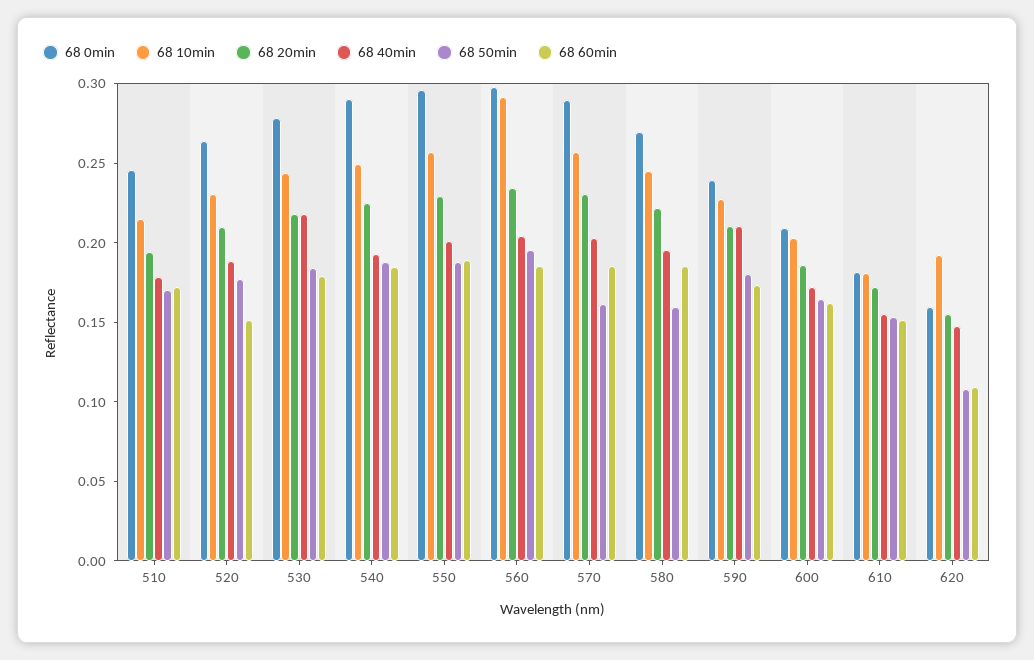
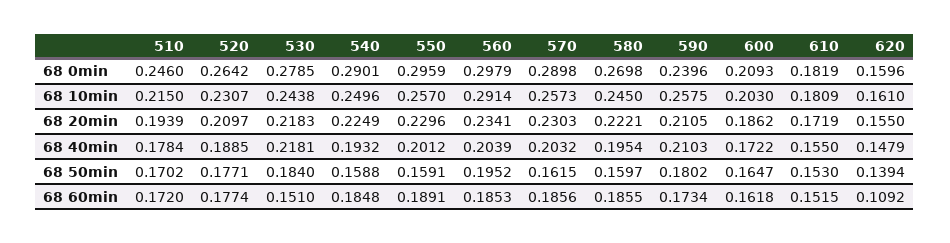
  {
    "68 0min": {
      "510": 0.246,
      "520": 0.2642,
      "530": 0.2785,
      "540": 0.2901,
      "550": 0.2959,
      "560": 0.2979,
      "570": 0.2898,
      "580": 0.2698,
      "590": 0.2396,
      "600": 0.2093,
      "610": 0.1819,
      "620": 0.1596
    },
    "68 10min": {
      "510": 0.215,
      "520": 0.2307,
      "530": 0.2438,
      "540": 0.2496,
      "550": 0.257,
      "560": 0.2914,
      "570": 0.2573,
      "580": 0.245,
-     "590": 0.23,
+     "590": 0.2575,
      "600": 0.203,
      "610": 0.1809,
-     "620": 0.19
+     "620": 0.161
    },
    "68 20min": {
      "510": 0.1939,
      "520": 0.2097,
      "530": 0.2183,
      "540": 0.2249,
      "550": 0.2296,
      "560": 0.2341,
      "570": 0.2303,
      "580": 0.2221,
      "590": 0.2105,
      "600": 0.1862,
      "610": 0.1719,
      "620": 0.155
    },
    "68 40min": {
      "510": 0.1784,
      "520": 0.1885,
      "530": 0.2181,
      "540": 0.1932,
      "550": 0.2012,
      "560": 0.2039,
      "570": 0.2032,
      "580": 0.1954,
      "590": 0.2103,
      "600": 0.1722,
      "610": 0.155,
      "620": 0.1479
    },
    "68 50min": {
      "510": 0.1702,
      "520": 0.1771,
      "530": 0.184,
-     "540": 0.19,
+     "540": 0.1588,
-     "550": 0.19,
+     "550": 0.1591,
      "560": 0.1952,
      "570": 0.1615,
      "580": 0.1597,
      "590": 0.1802,
      "600": 0.1647,
      "610": 0.153,
-     "620": 0.11
+     "620": 0.1394
    },
    "68 60min": {
      "510": 0.172,
-     "520": 0.15,
+     "520": 0.1774,
-     "530": 0.18,
+     "530": 0.151,
      "540": 0.1848,
      "550": 0.1891,
      "560": 0.1853,
      "570": 0.1856,
      "580": 0.1855,
      "590": 0.1734,
      "600": 0.1618,
      "610": 0.1515,
      "620": 0.1092
    }
  }

